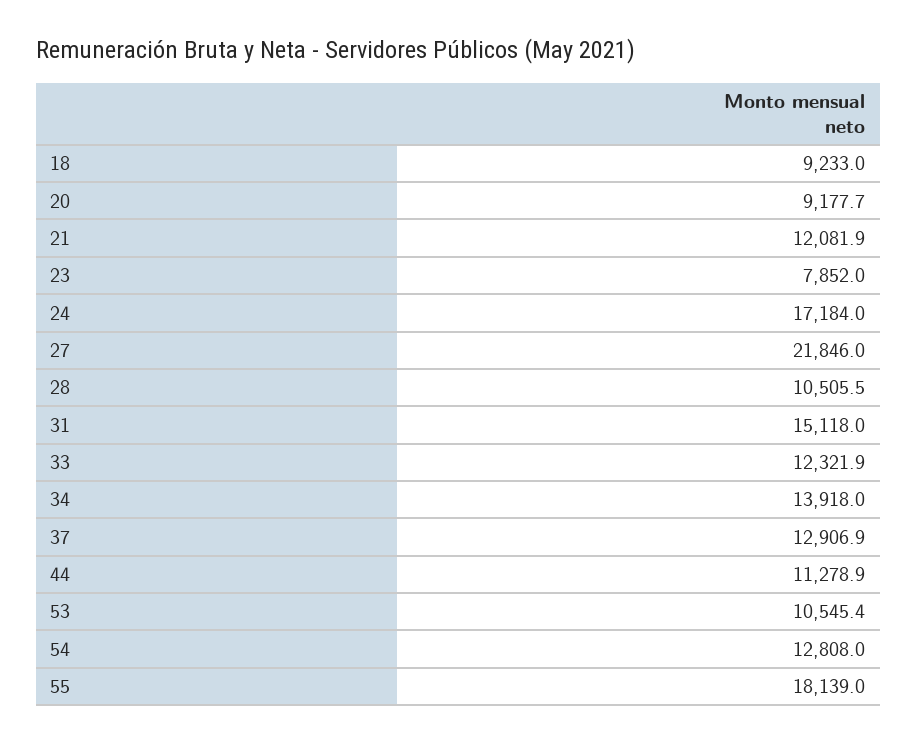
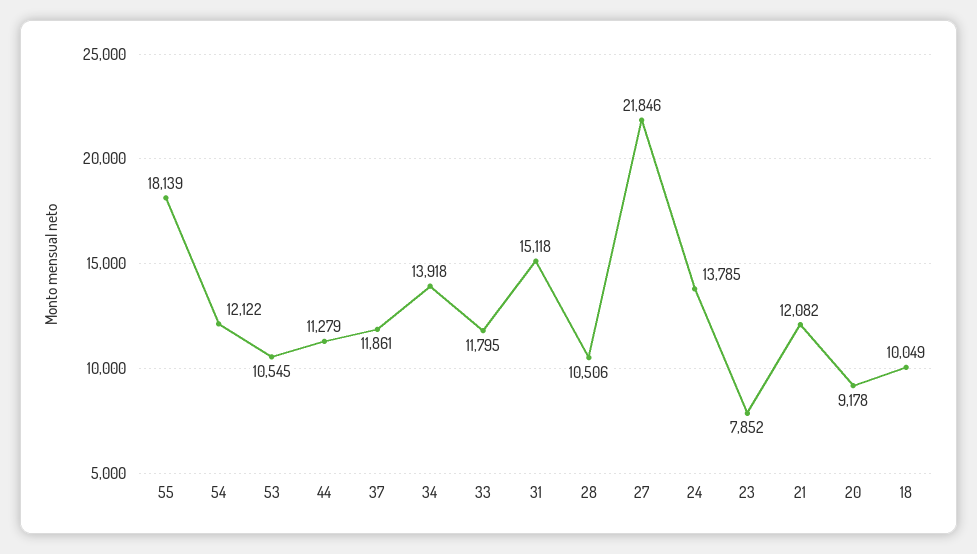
  {
-   "18": 9233,
+   "18": 10049,
    "20": 9177.7,
    "21": 12081.9,
    "23": 7852,
-   "24": 17184,
+   "24": 13785,
    "27": 21846,
    "28": 10505.5,
    "31": 15118,
-   "33": 12321.9,
+   "33": 11795,
    "34": 13918,
-   "37": 12906.9,
+   "37": 11861,
    "44": 11278.9,
    "53": 10545.4,
-   "54": 12808,
+   "54": 12122,
    "55": 18139
  }

